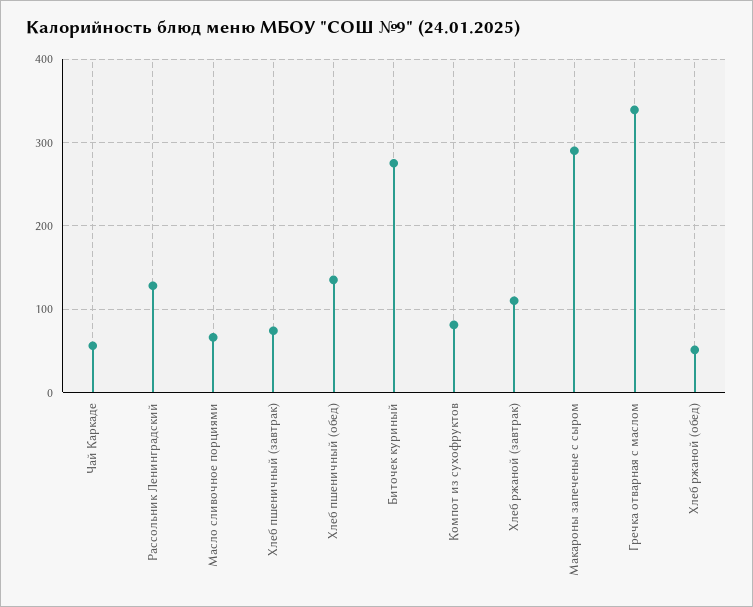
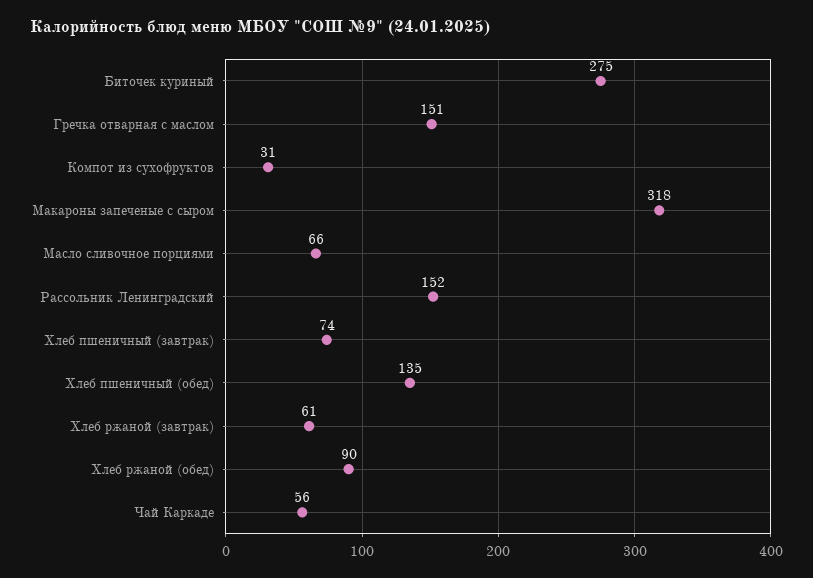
  {
    "Чай Каркаде": 56,
-   "Рассольник Ленинградский": 130,
+   "Рассольник Ленинградский": 152,
    "Масло сливочное порциями": 66,
    "Хлеб пшеничный (завтрак)": 74,
    "Хлеб пшеничный (обед)": 135,
    "Биточек куриный": 275,
-   "Компот из сухофруктов": 80,
+   "Компот из сухофруктов": 31,
-   "Хлеб ржаной (завтрак)": 110,
+   "Хлеб ржаной (завтрак)": 61,
-   "Макароны запеченые с сыром": 290,
+   "Макароны запеченые с сыром": 318,
-   "Гречка отварная с маслом": 340,
+   "Гречка отварная с маслом": 151,
-   "Хлеб ржаной (обед)": 50
+   "Хлеб ржаной (обед)": 90
  }

